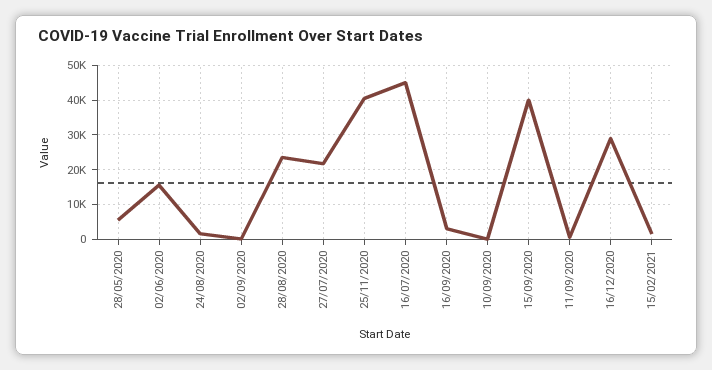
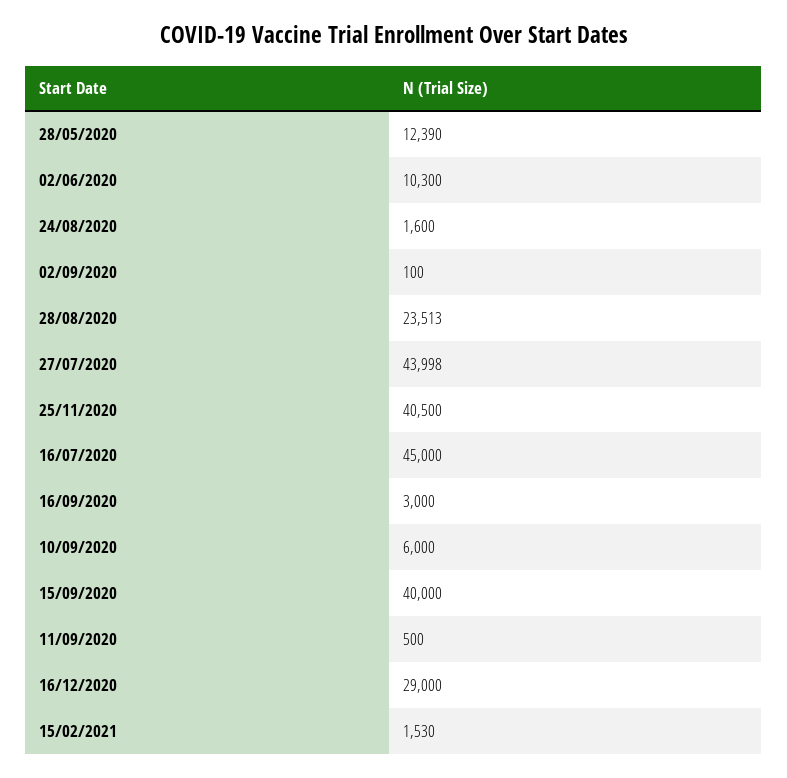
  {
-   "28/05/2020": 6000,
+   "28/05/2020": 12390,
-   "02/06/2020": 16000,
+   "02/06/2020": 10300,
    "24/08/2020": 1600,
    "02/09/2020": 100,
    "28/08/2020": 23513,
-   "27/07/2020": 22000,
+   "27/07/2020": 43998,
    "25/11/2020": 40500,
    "16/07/2020": 45000,
    "16/09/2020": 3000,
-   "10/09/2020": 0,
+   "10/09/2020": 6000,
    "15/09/2020": 40000,
    "11/09/2020": 500,
    "16/12/2020": 29000,
    "15/02/2021": 1530
  }

